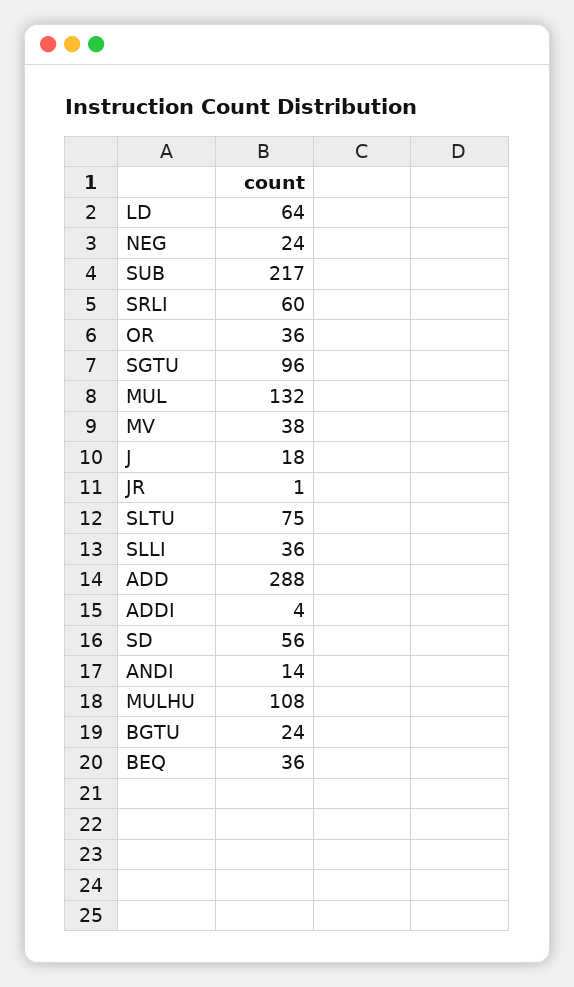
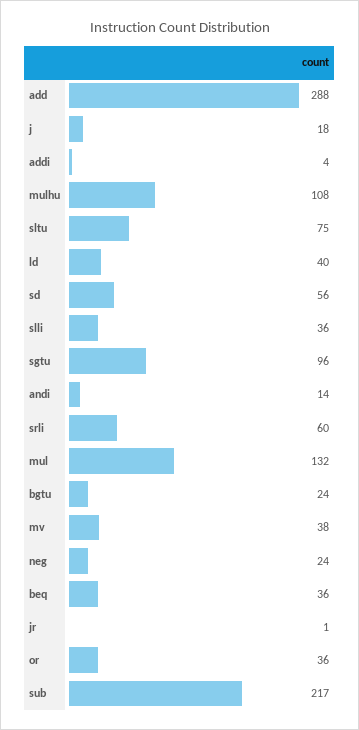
  {
-   "LD": 64,
+   "LD": 40,
    "NEG": 24,
    "SUB": 217,
    "SRLI": 60,
    "OR": 36,
    "SGTU": 96,
    "MUL": 132,
    "MV": 38,
    "J": 18,
    "JR": 1,
    "SLTU": 75,
    "SLLI": 36,
    "ADD": 288,
    "ADDI": 4,
    "SD": 56,
    "ANDI": 14,
    "MULHU": 108,
    "BGTU": 24,
    "BEQ": 36
  }

